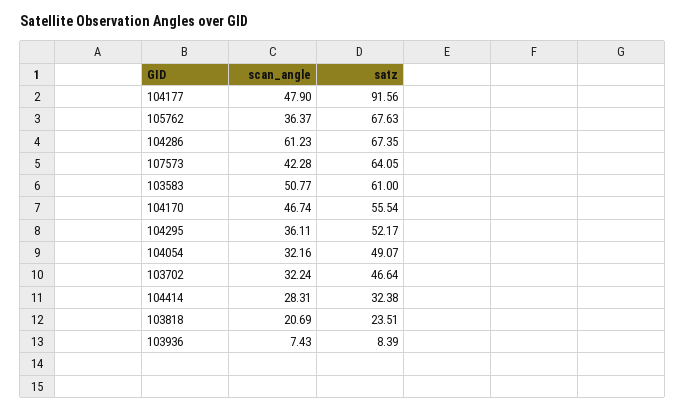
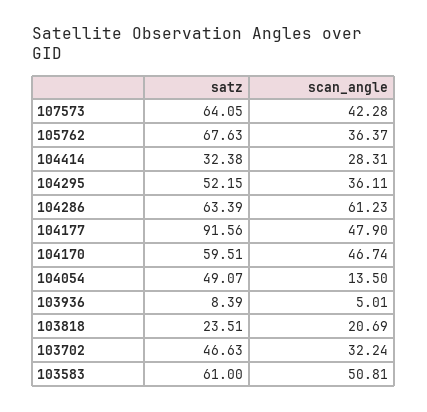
  {
    "scan_angle": {
      "104177": 47.9,
      "105762": 36.37,
      "104286": 61.23,
      "107573": 42.28,
-     "103583": 50.77,
+     "103583": 50.81,
      "104170": 46.74,
      "104295": 36.11,
-     "104054": 32.16,
+     "104054": 13.5,
      "103702": 32.24,
      "104414": 28.31,
      "103818": 20.69,
-     "103936": 7.43
+     "103936": 5.01
    },
    "satz": {
      "104177": 91.56,
      "105762": 67.63,
-     "104286": 67.35,
+     "104286": 63.39,
      "107573": 64.05,
      "103583": 61,
-     "104170": 55.54,
+     "104170": 59.51,
-     "104295": 52.17,
+     "104295": 52.15,
      "104054": 49.07,
-     "103702": 46.64,
+     "103702": 46.63,
      "104414": 32.38,
      "103818": 23.51,
      "103936": 8.39
    }
  }

